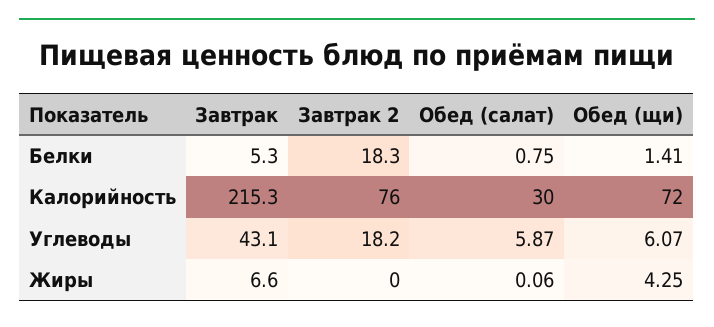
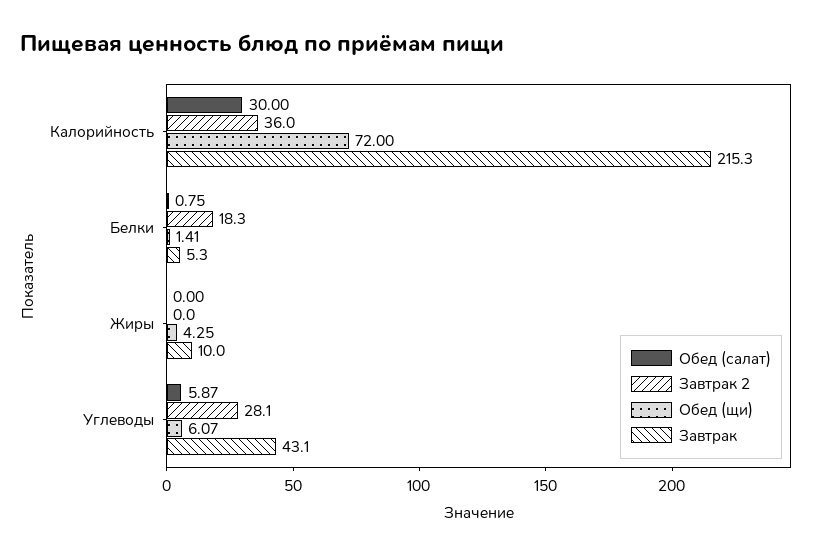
  {
    "Завтрак": {
      "Белки": 5.3,
      "Калорийность": 215.3,
      "Углеводы": 43.1,
-     "Жиры": 6.6
+     "Жиры": 10
    },
    "Завтрак 2": {
      "Белки": 18.3,
-     "Калорийность": 76,
+     "Калорийность": 36,
-     "Углеводы": 18.2,
+     "Углеводы": 28.1,
      "Жиры": 0
    },
    "Обед (салат)": {
      "Белки": 0.75,
      "Калорийность": 30,
      "Углеводы": 5.87,
-     "Жиры": 0.06
+     "Жиры": 0
    },
    "Обед (щи)": {
      "Белки": 1.41,
      "Калорийность": 72,
      "Углеводы": 6.07,
      "Жиры": 4.25
    }
  }

